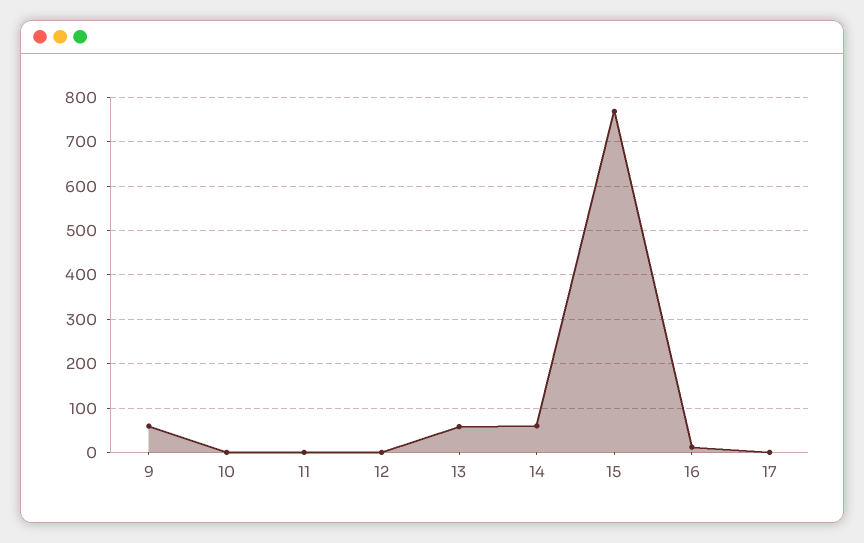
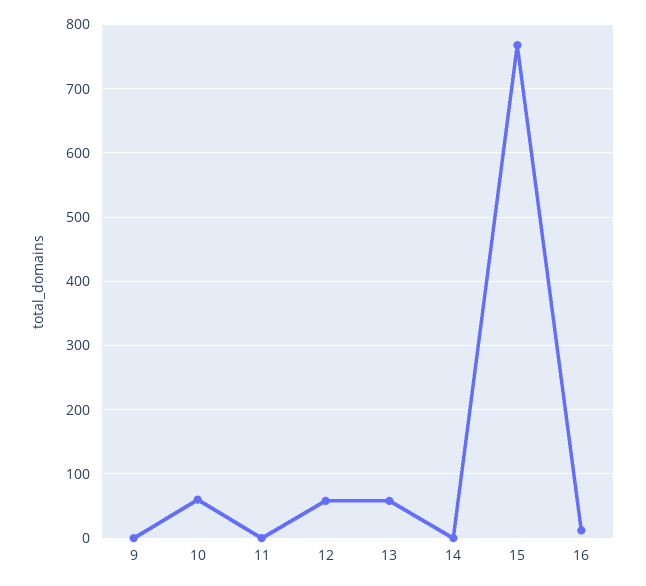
  {
-   "9": 60,
+   "9": 0,
-   "10": 0,
+   "10": 60,
    "11": 0,
-   "12": 0,
+   "12": 60,
    "13": 60,
-   "14": 60,
+   "14": 0,
    "15": 770,
-   "16": 10,
+   "16": 10
-   "17": 0
  }

